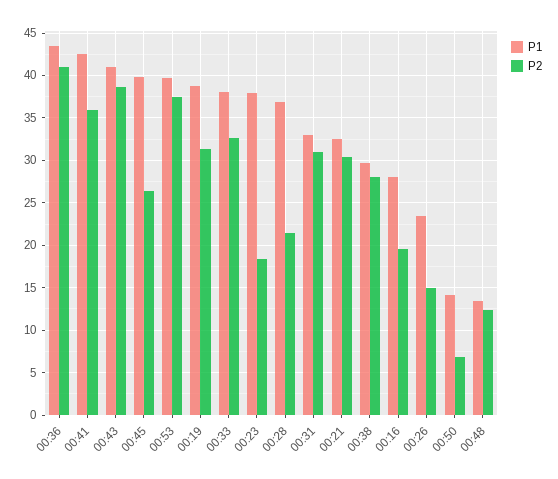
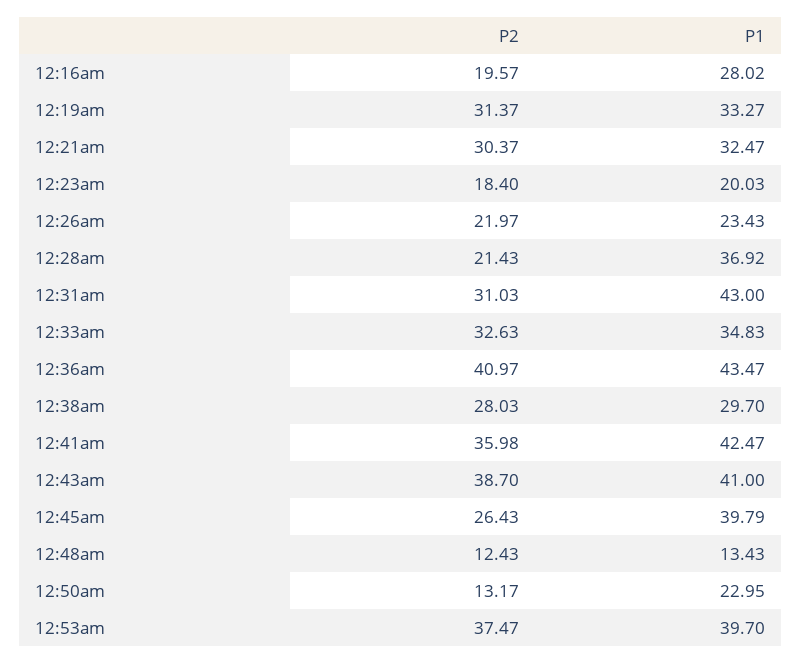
  {
    "P1": {
      "00:36": 43.47,
      "00:41": 42.47,
      "00:43": 41,
      "00:45": 39.79,
      "00:53": 39.7,
-     "00:19": 39,
+     "00:19": 33.27,
-     "00:33": 38,
+     "00:33": 34.83,
-     "00:23": 38,
+     "00:23": 20.03,
      "00:28": 36.92,
-     "00:31": 33,
+     "00:31": 43,
      "00:21": 32.47,
      "00:38": 29.7,
      "00:16": 28.02,
      "00:26": 23.43,
-     "00:50": 14,
+     "00:50": 22.95,
      "00:48": 13.43
    },
    "P2": {
      "00:36": 40.97,
      "00:41": 35.98,
      "00:43": 38.7,
      "00:45": 26.43,
      "00:53": 37.47,
      "00:19": 31.37,
      "00:33": 32.63,
      "00:23": 18.4,
      "00:28": 21.43,
      "00:31": 31.03,
      "00:21": 30.37,
      "00:38": 28.03,
      "00:16": 19.57,
-     "00:26": 15,
+     "00:26": 21.97,
-     "00:50": 7,
+     "00:50": 13.17,
      "00:48": 12.43
    }
  }

